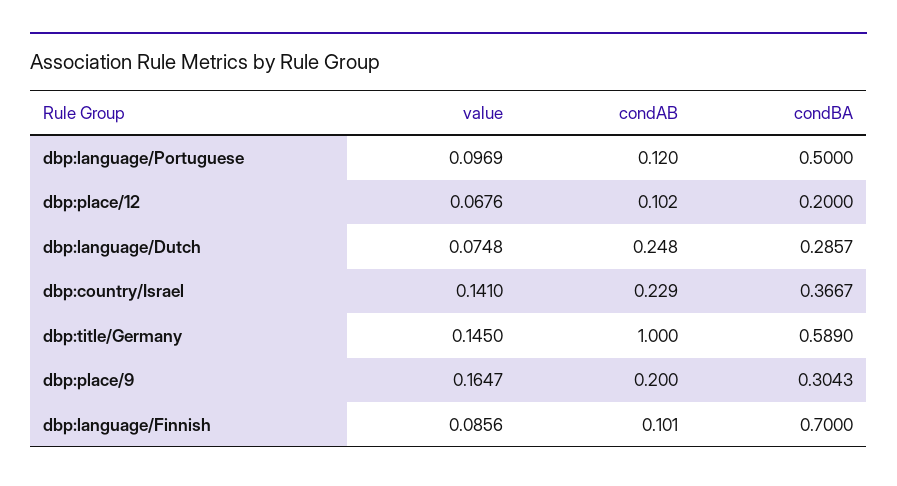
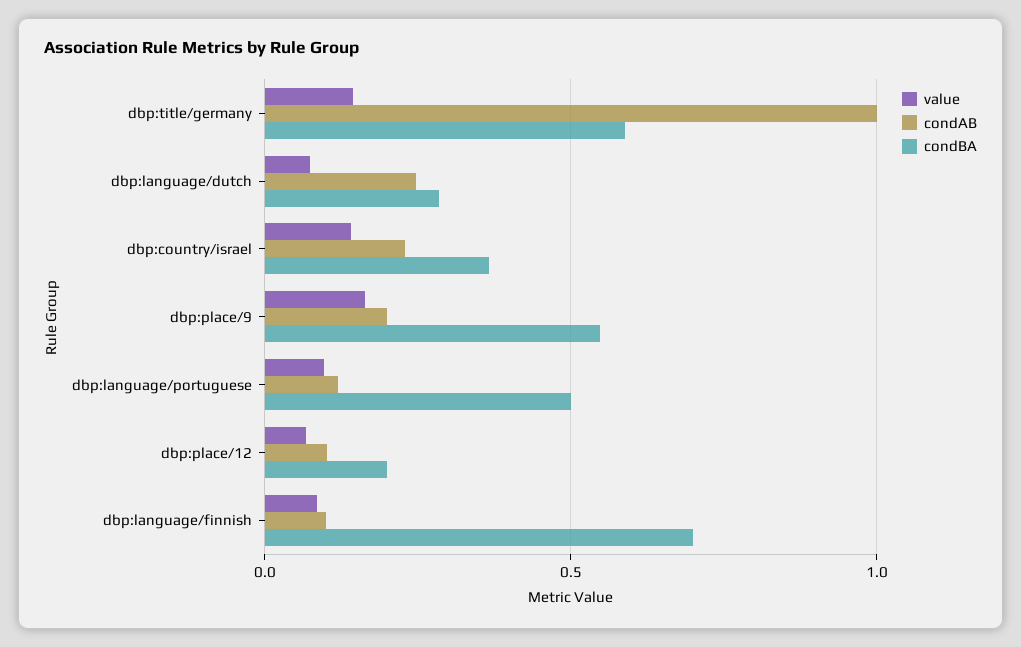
  {
    "value": {
      "dbp:language/Portuguese": 0.0969,
      "dbp:place/12": 0.0676,
      "dbp:language/Dutch": 0.0748,
      "dbp:country/Israel": 0.141,
      "dbp:title/Germany": 0.145,
      "dbp:place/9": 0.1647,
      "dbp:language/Finnish": 0.0856
    },
    "condAB": {
      "dbp:language/Portuguese": 0.12,
      "dbp:place/12": 0.102,
      "dbp:language/Dutch": 0.248,
      "dbp:country/Israel": 0.229,
      "dbp:title/Germany": 1,
      "dbp:place/9": 0.2,
      "dbp:language/Finnish": 0.101
    },
    "condBA": {
      "dbp:language/Portuguese": 0.5,
      "dbp:place/12": 0.2,
      "dbp:language/Dutch": 0.2857,
      "dbp:country/Israel": 0.3667,
      "dbp:title/Germany": 0.589,
-     "dbp:place/9": 0.3043,
+     "dbp:place/9": 0.55,
      "dbp:language/Finnish": 0.7
    }
  }

